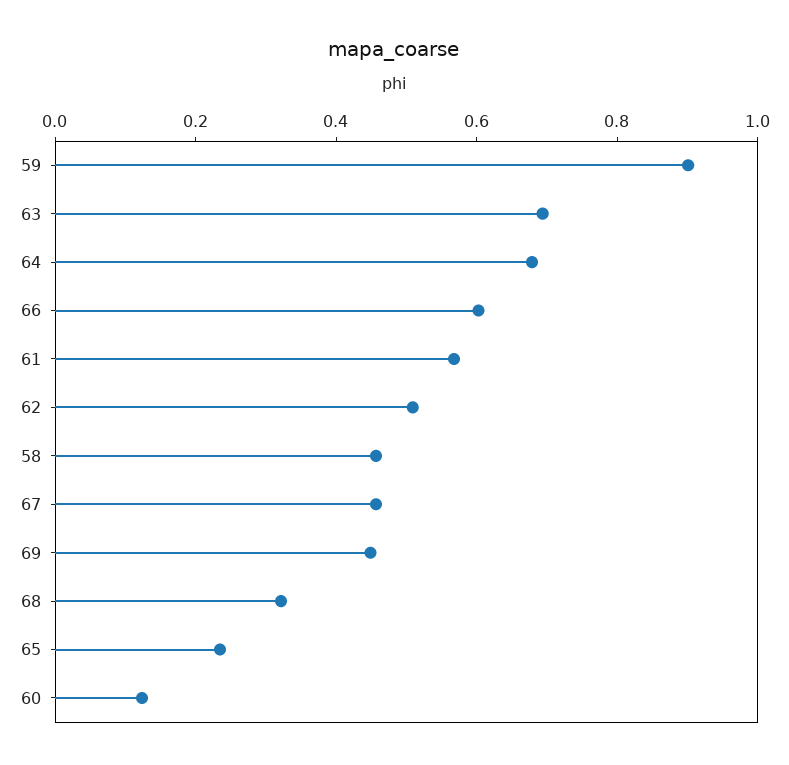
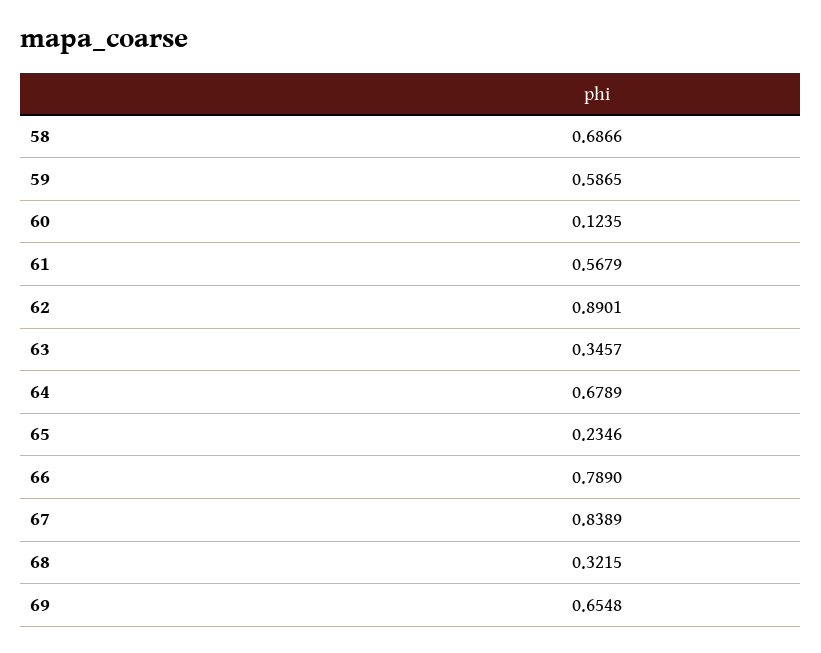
  {
-   "59": 0.9,
+   "59": 0.5865,
-   "63": 0.7,
+   "63": 0.3457,
    "64": 0.6789,
-   "66": 0.6,
+   "66": 0.789,
    "61": 0.5679,
-   "62": 0.5,
+   "62": 0.8901,
-   "58": 0.45,
+   "58": 0.6866,
-   "67": 0.45,
+   "67": 0.8389,
-   "69": 0.45,
+   "69": 0.6548,
    "68": 0.3215,
    "65": 0.2346,
    "60": 0.1235
  }

